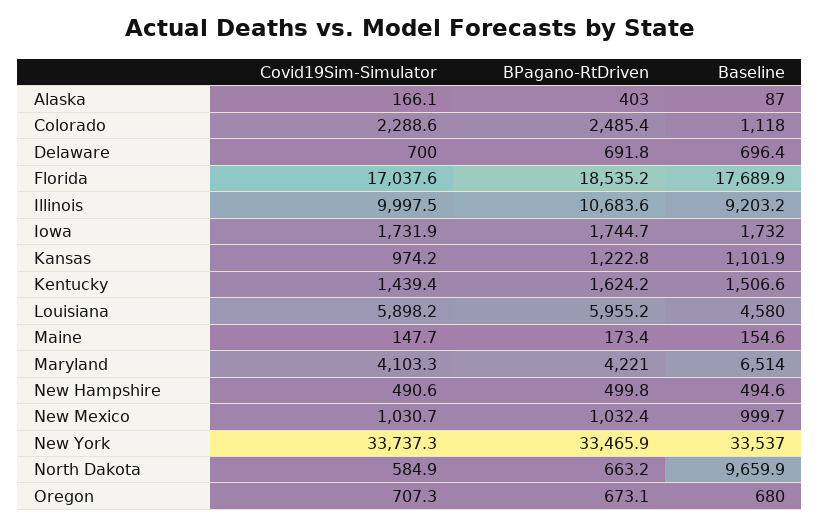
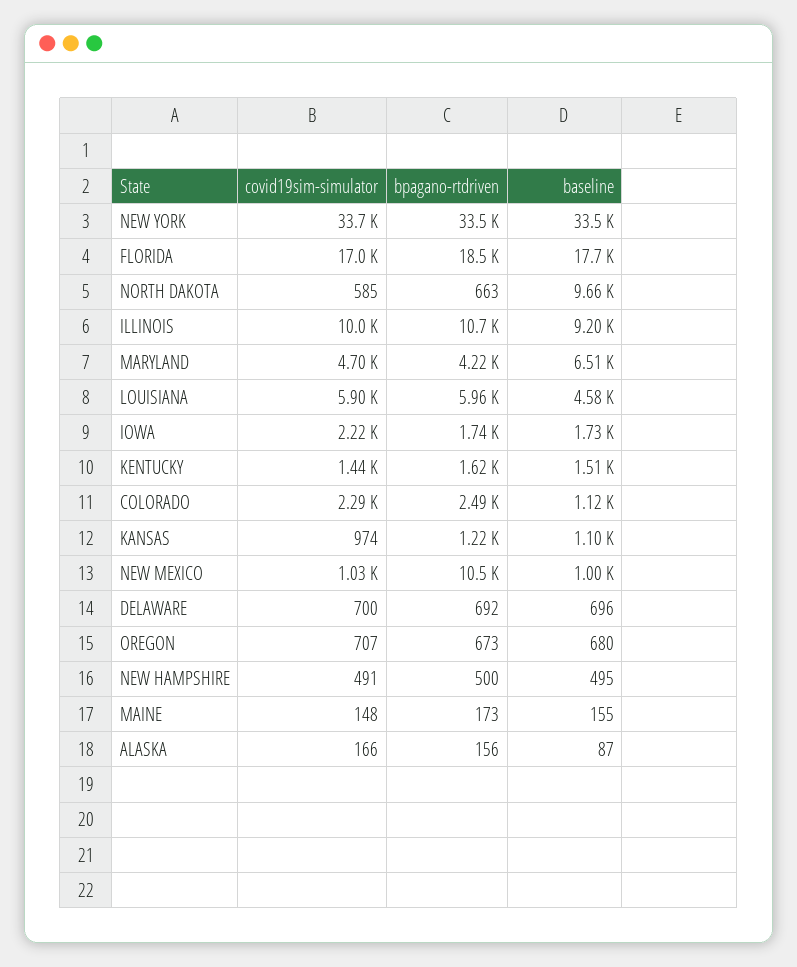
  {
    "Covid19Sim-Simulator": {
      "Alaska": 166.1,
      "Colorado": 2288.6,
      "Delaware": 700,
      "Florida": 17037.6,
      "Illinois": 9997.5,
-     "Iowa": 1731.9,
+     "Iowa": 2220,
      "Kansas": 974.2,
      "Kentucky": 1439.4,
      "Louisiana": 5898.2,
      "Maine": 147.7,
-     "Maryland": 4103.3,
+     "Maryland": 4700,
      "New Hampshire": 490.6,
      "New Mexico": 1030.7,
      "New York": 33737.3,
      "North Dakota": 584.9,
      "Oregon": 707.3
    },
    "BPagano-RtDriven": {
-     "Alaska": 403,
+     "Alaska": 156,
      "Colorado": 2485.4,
      "Delaware": 691.8,
      "Florida": 18535.2,
      "Illinois": 10683.6,
      "Iowa": 1744.7,
      "Kansas": 1222.8,
      "Kentucky": 1624.2,
      "Louisiana": 5955.2,
      "Maine": 173.4,
      "Maryland": 4221,
      "New Hampshire": 499.8,
-     "New Mexico": 1032.4,
+     "New Mexico": 10500,
      "New York": 33465.9,
      "North Dakota": 663.2,
      "Oregon": 673.1
    },
    "Baseline": {
      "Alaska": 87,
      "Colorado": 1118,
      "Delaware": 696.4,
      "Florida": 17689.9,
      "Illinois": 9203.2,
      "Iowa": 1732,
      "Kansas": 1101.9,
      "Kentucky": 1506.6,
      "Louisiana": 4580,
      "Maine": 154.6,
      "Maryland": 6514,
      "New Hampshire": 494.6,
      "New Mexico": 999.7,
      "New York": 33537,
      "North Dakota": 9659.9,
      "Oregon": 680
    }
  }

